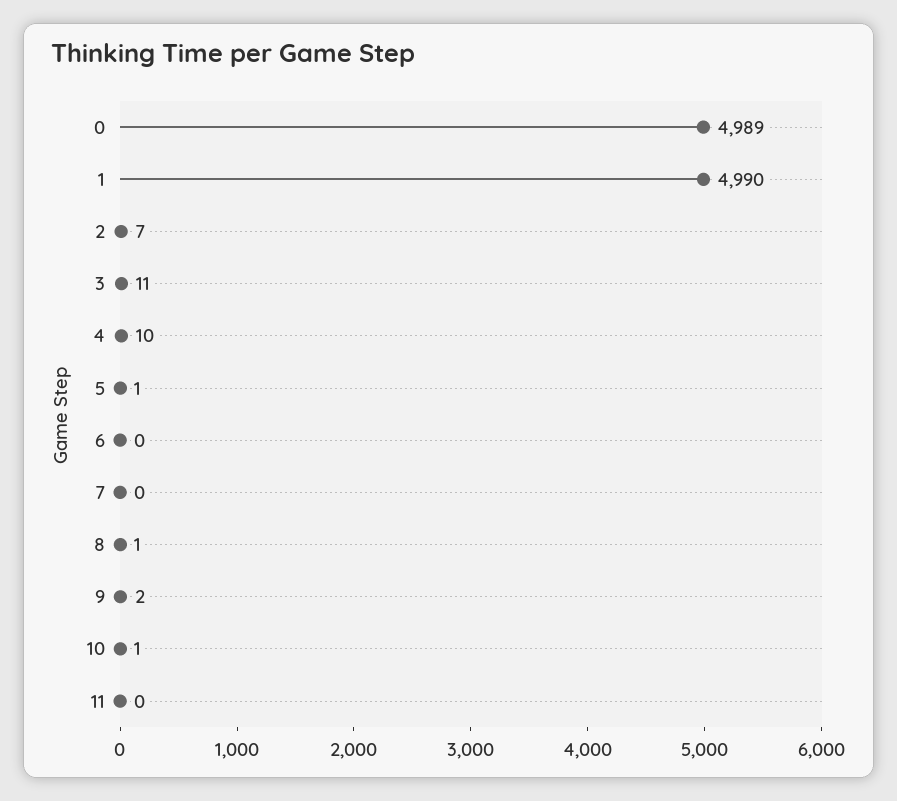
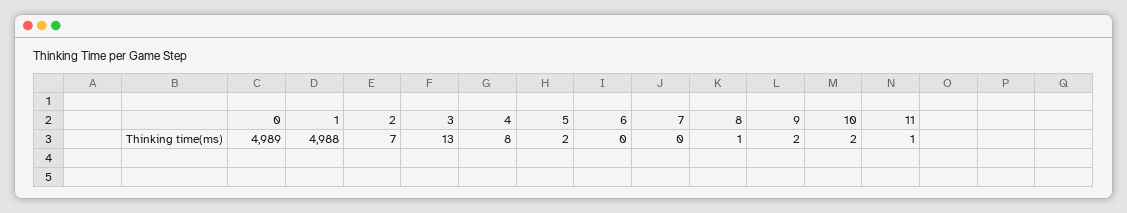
  {
    "0": 4989,
-   "1": 4990,
+   "1": 4988,
    "2": 7,
-   "3": 11,
+   "3": 13,
-   "4": 10,
+   "4": 8,
-   "5": 1,
+   "5": 2,
    "6": 0,
    "7": 0,
    "8": 1,
    "9": 2,
-   "10": 1,
+   "10": 2,
-   "11": 0
+   "11": 1
  }

